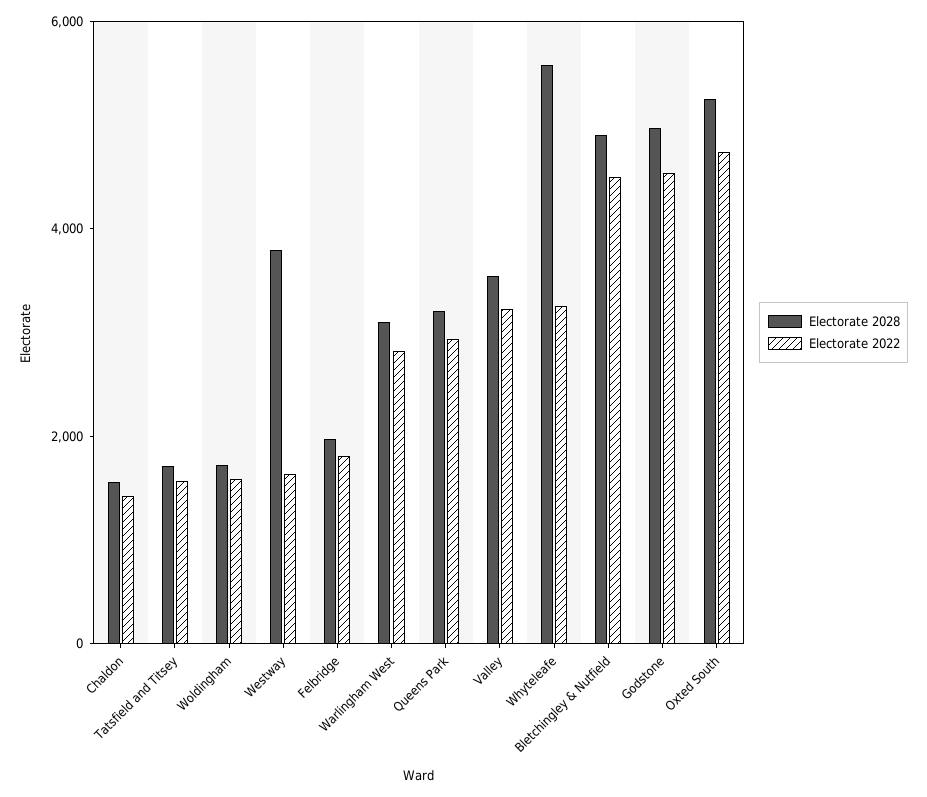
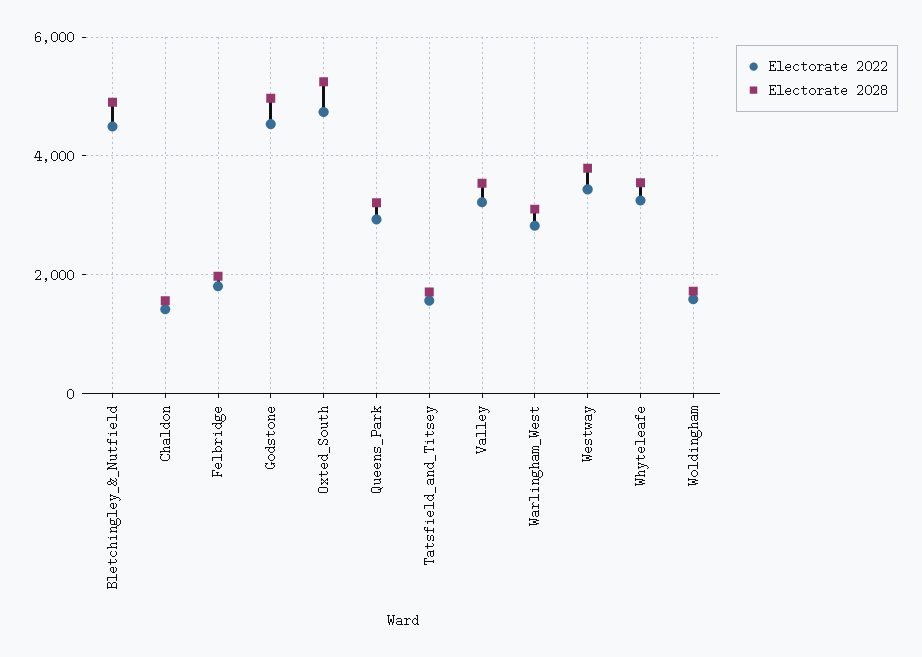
  {
    "Electorate 2028": {
      "Chaldon": 1600,
      "Tatsfield and Titsey": 1800,
      "Woldingham": 1800,
      "Westway": 3800,
      "Felbridge": 2000,
      "Warlingham West": 3200,
      "Queens Park": 3200,
      "Valley": 3600,
-     "Whyteleafe": 5500,
+     "Whyteleafe": 3600,
      "Bletchingley & Nutfield": 5000,
      "Godstone": 5000,
      "Oxted South": 5200
    },
    "Electorate 2022": {
      "Chaldon": 1400,
      "Tatsfield and Titsey": 1600,
      "Woldingham": 1600,
-     "Westway": 1500,
+     "Westway": 3400,
      "Felbridge": 1800,
      "Warlingham West": 2800,
      "Queens Park": 3000,
      "Valley": 3200,
      "Whyteleafe": 3200,
      "Bletchingley & Nutfield": 4400,
      "Godstone": 4600,
      "Oxted South": 4800
    }
  }

